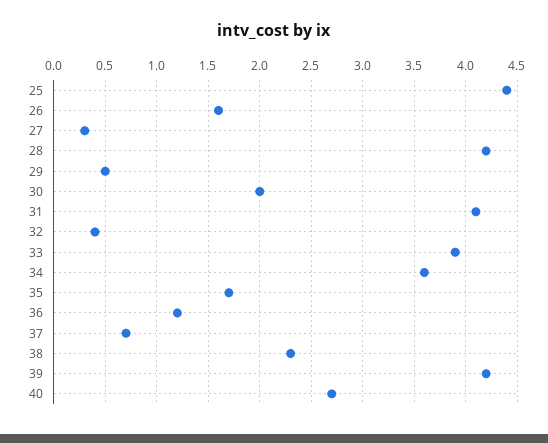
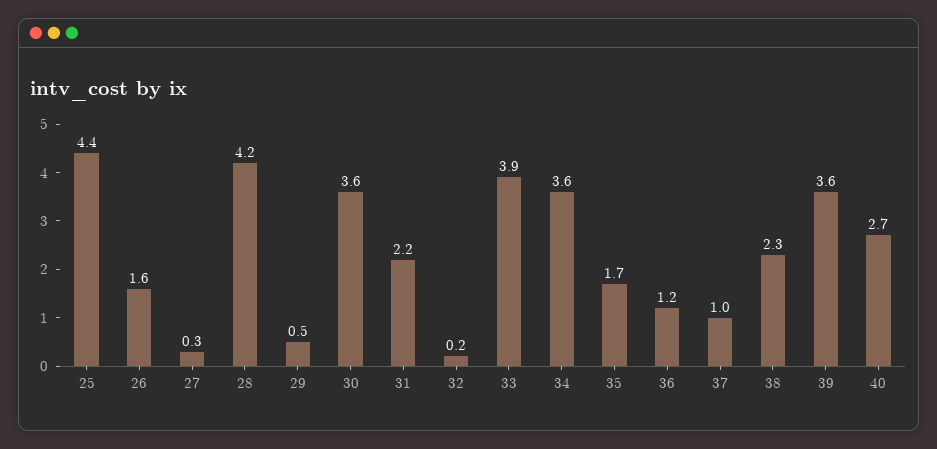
  {
    "25": 4.4,
    "26": 1.6,
    "27": 0.3,
    "28": 4.2,
    "29": 0.5,
-   "30": 2,
+   "30": 3.6,
-   "31": 4.1,
+   "31": 2.2,
-   "32": 0.4,
+   "32": 0.2,
    "33": 3.9,
    "34": 3.6,
    "35": 1.7,
    "36": 1.2,
-   "37": 0.7,
+   "37": 1,
    "38": 2.3,
-   "39": 4.2,
+   "39": 3.6,
    "40": 2.7
  }

